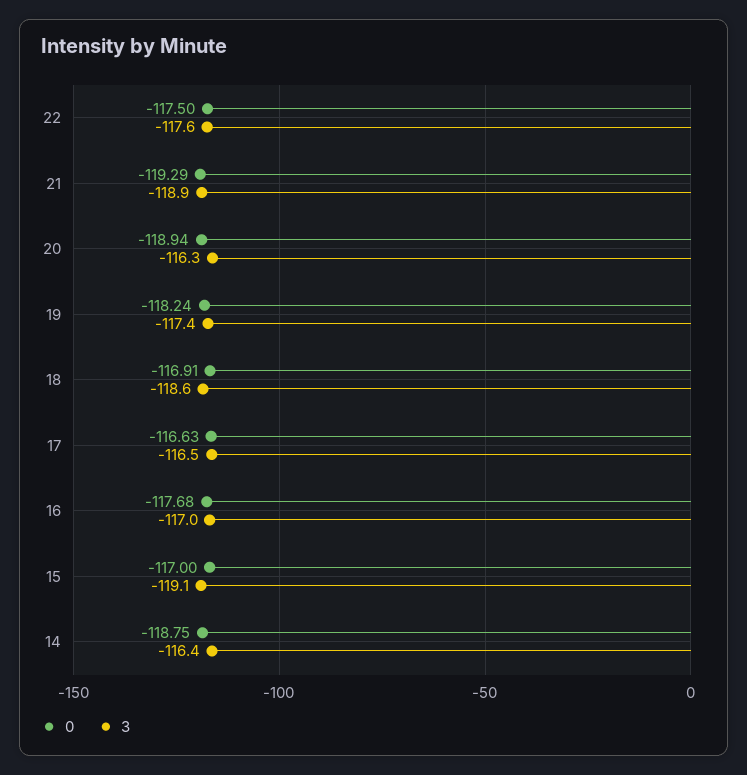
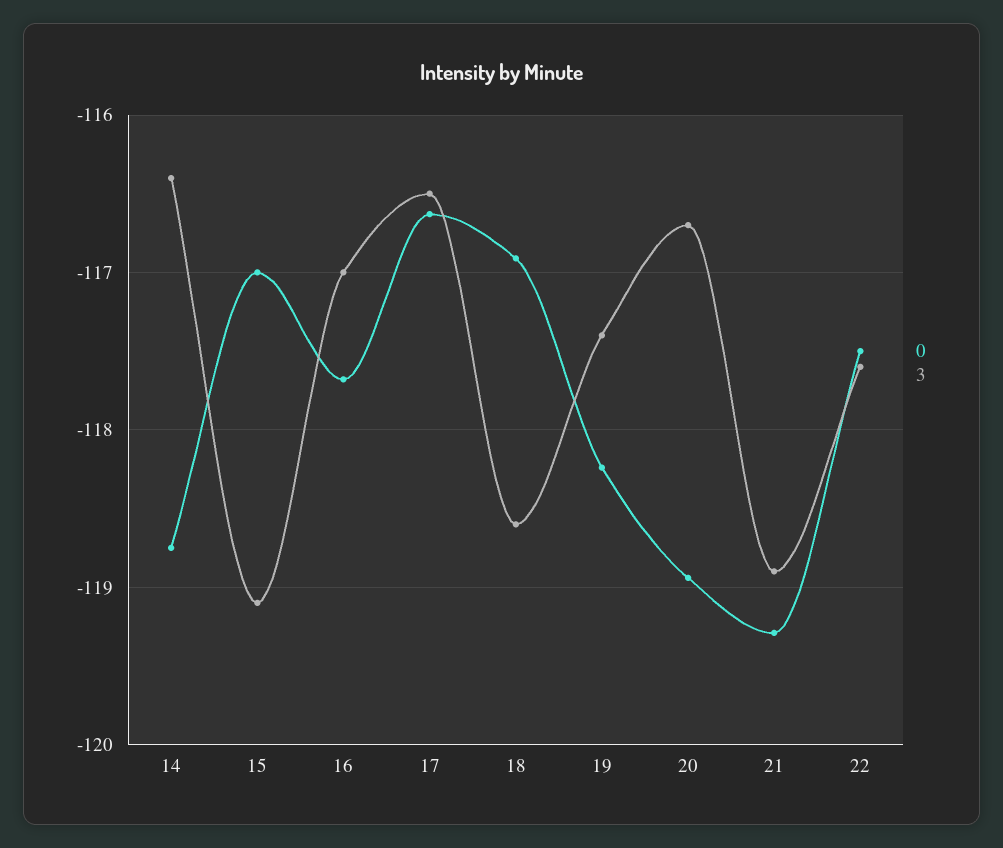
  {
    "0": {
      "22": -117.5,
      "21": -119.29,
      "20": -118.94,
      "19": -118.24,
      "18": -116.91,
      "17": -116.63,
      "16": -117.68,
      "15": -117,
      "14": -118.75
    },
    "3": {
      "22": -117.6,
      "21": -118.9,
-     "20": -116.3,
+     "20": -116.7,
      "19": -117.4,
      "18": -118.6,
      "17": -116.5,
      "16": -117,
      "15": -119.1,
      "14": -116.4
    }
  }

